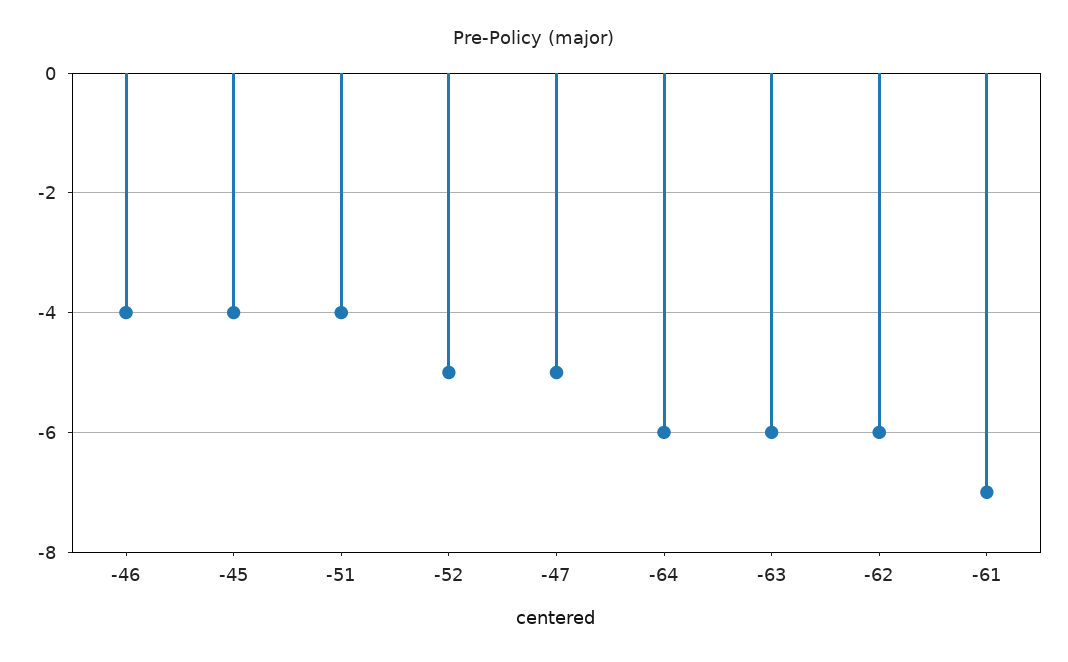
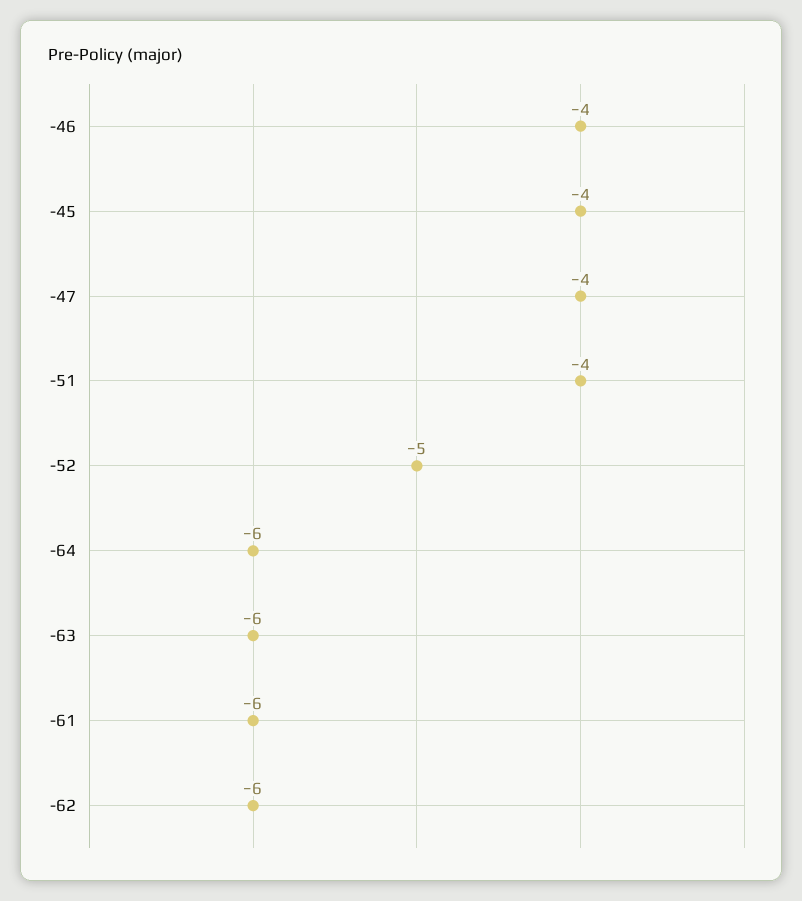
  {
    "-46": -4,
    "-45": -4,
    "-51": -4,
    "-52": -5,
-   "-47": -5,
+   "-47": -4,
    "-64": -6,
    "-63": -6,
    "-62": -6,
-   "-61": -7
+   "-61": -6
  }

